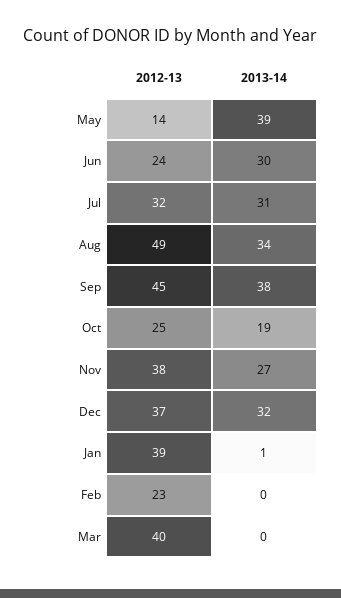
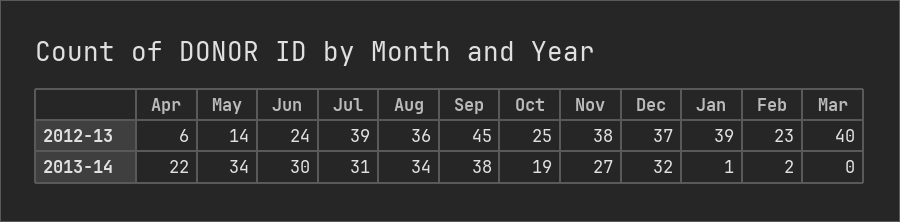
  {
    "2012-13": {
      "May": 14,
      "Jun": 24,
-     "Jul": 32,
+     "Jul": 39,
-     "Aug": 49,
+     "Aug": 36,
      "Sep": 45,
      "Oct": 25,
      "Nov": 38,
      "Dec": 37,
      "Jan": 39,
      "Feb": 23,
-     "Mar": 40
+     "Mar": 40,
+     "Apr": 6
    },
    "2013-14": {
-     "May": 39,
+     "May": 34,
      "Jun": 30,
      "Jul": 31,
      "Aug": 34,
      "Sep": 38,
      "Oct": 19,
      "Nov": 27,
      "Dec": 32,
      "Jan": 1,
-     "Feb": 0,
+     "Feb": 2,
-     "Mar": 0
+     "Mar": 0,
+     "Apr": 22
    }
  }

